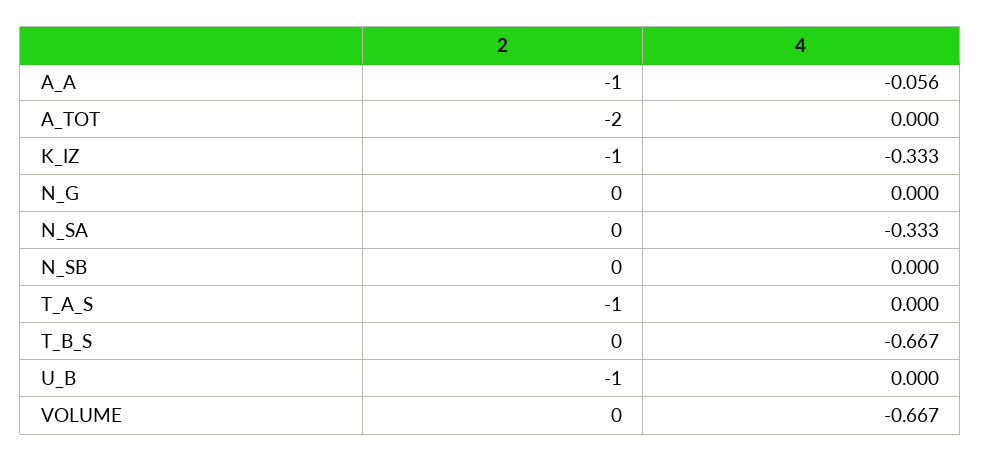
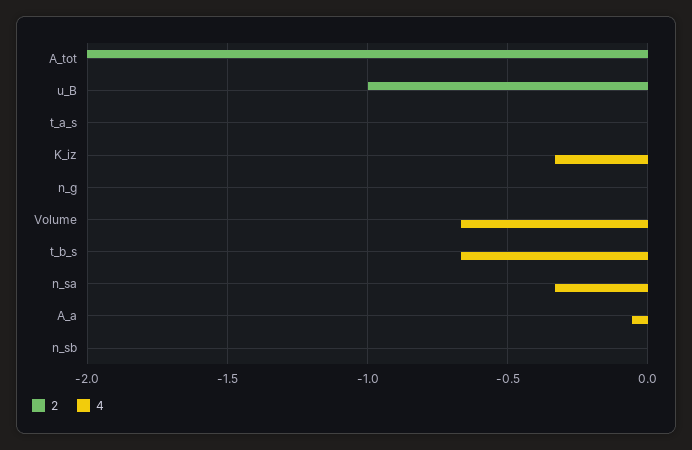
  {
    "2": {
-     "A_A": -1,
+     "A_A": 0,
      "A_TOT": -2,
-     "K_IZ": -1,
+     "K_IZ": 0,
      "N_G": 0,
      "N_SA": 0,
      "N_SB": 0,
-     "T_A_S": -1,
+     "T_A_S": 0,
      "T_B_S": 0,
      "U_B": -1,
      "VOLUME": 0
    },
    "4": {
      "A_A": -0.056,
      "A_TOT": 0,
      "K_IZ": -0.333,
      "N_G": 0,
      "N_SA": -0.333,
      "N_SB": 0,
      "T_A_S": 0,
      "T_B_S": -0.667,
      "U_B": 0,
      "VOLUME": -0.667
    }
  }

